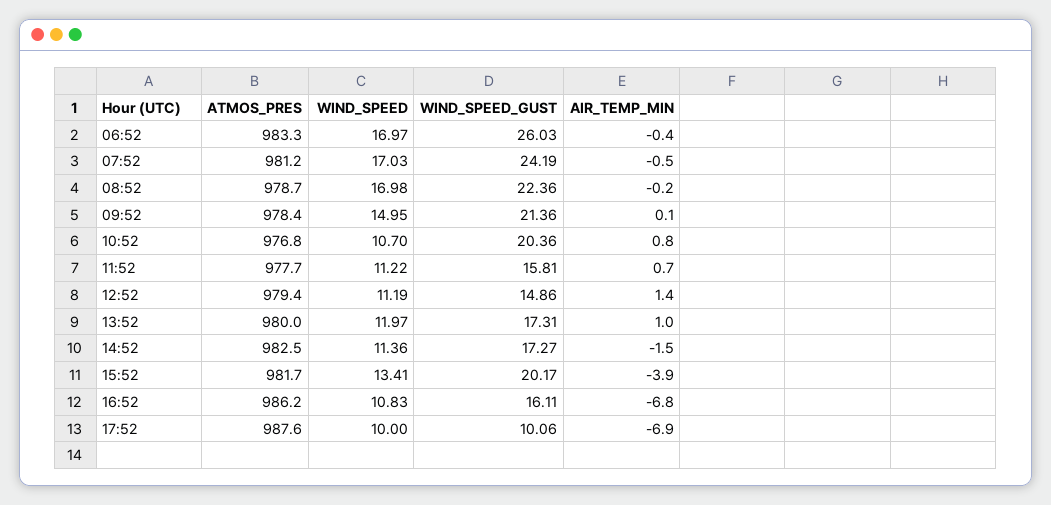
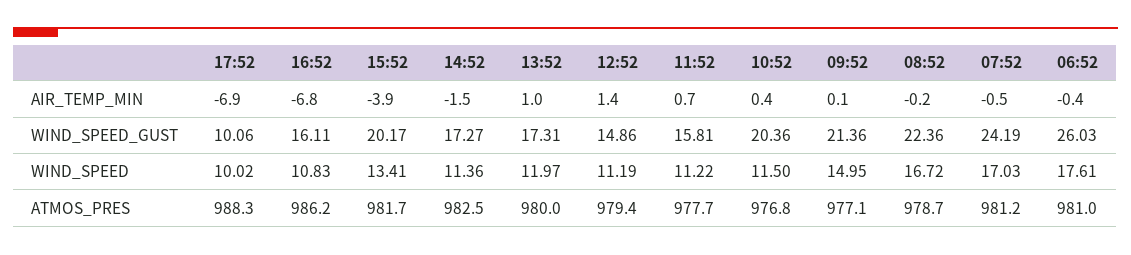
  {
    "ATMOS_PRES": {
-     "06:52": 983.3,
+     "06:52": 981,
      "07:52": 981.2,
      "08:52": 978.7,
-     "09:52": 978.4,
+     "09:52": 977.1,
      "10:52": 976.8,
      "11:52": 977.7,
      "12:52": 979.4,
      "13:52": 980,
      "14:52": 982.5,
      "15:52": 981.7,
      "16:52": 986.2,
-     "17:52": 987.6
+     "17:52": 988.3
    },
    "WIND_SPEED": {
-     "06:52": 16.97,
+     "06:52": 17.61,
      "07:52": 17.03,
-     "08:52": 16.98,
+     "08:52": 16.72,
      "09:52": 14.95,
-     "10:52": 10.7,
+     "10:52": 11.5,
      "11:52": 11.22,
      "12:52": 11.19,
      "13:52": 11.97,
      "14:52": 11.36,
      "15:52": 13.41,
      "16:52": 10.83,
-     "17:52": 10
+     "17:52": 10.02
    },
    "WIND_SPEED_GUST": {
      "06:52": 26.03,
      "07:52": 24.19,
      "08:52": 22.36,
      "09:52": 21.36,
      "10:52": 20.36,
      "11:52": 15.81,
      "12:52": 14.86,
      "13:52": 17.31,
      "14:52": 17.27,
      "15:52": 20.17,
      "16:52": 16.11,
      "17:52": 10.06
    },
    "AIR_TEMP_MIN": {
      "06:52": -0.4,
      "07:52": -0.5,
      "08:52": -0.2,
      "09:52": 0.1,
-     "10:52": 0.8,
+     "10:52": 0.4,
      "11:52": 0.7,
      "12:52": 1.4,
      "13:52": 1,
      "14:52": -1.5,
      "15:52": -3.9,
      "16:52": -6.8,
      "17:52": -6.9
    }
  }

